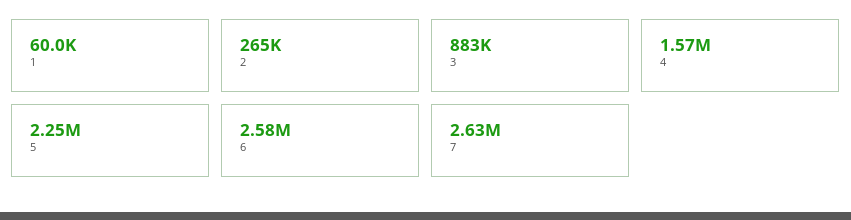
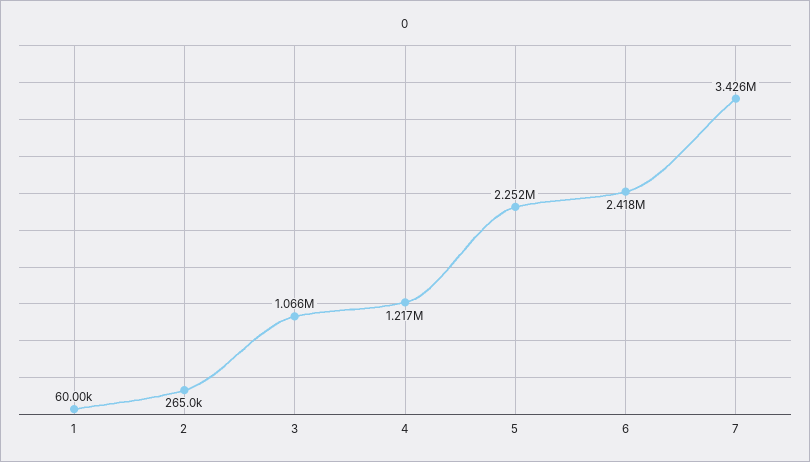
  {
    "1": 60000,
    "2": 265000,
-   "3": 883000,
+   "3": 1066000,
-   "4": 1570000,
+   "4": 1217000,
    "5": 2252000,
-   "6": 2580000,
+   "6": 2418000,
-   "7": 2630000
+   "7": 3426000
  }

